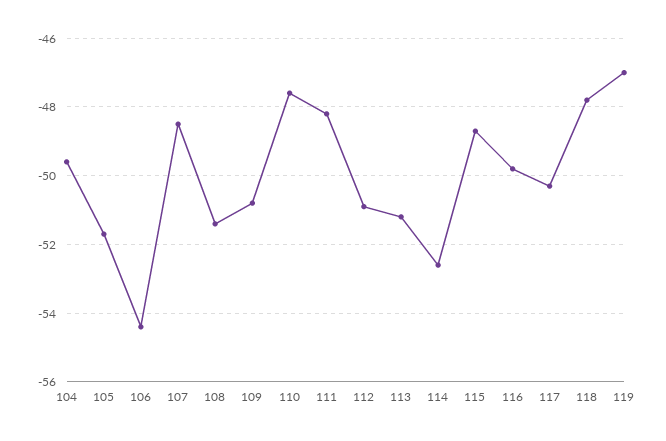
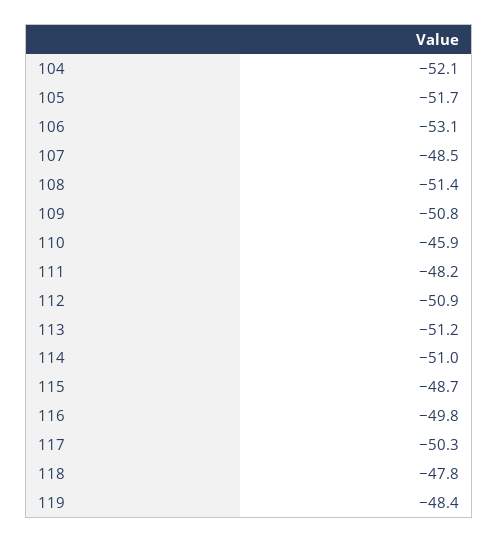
  {
-   "104": -49.5,
+   "104": -52.1,
    "105": -51.7,
-   "106": -54.5,
+   "106": -53.1,
    "107": -48.5,
    "108": -51.4,
    "109": -50.8,
-   "110": -47.5,
+   "110": -45.9,
    "111": -48.2,
    "112": -50.9,
    "113": -51.2,
-   "114": -52.5,
+   "114": -51,
    "115": -48.7,
    "116": -49.8,
    "117": -50.3,
    "118": -47.8,
-   "119": -47
+   "119": -48.4
  }

